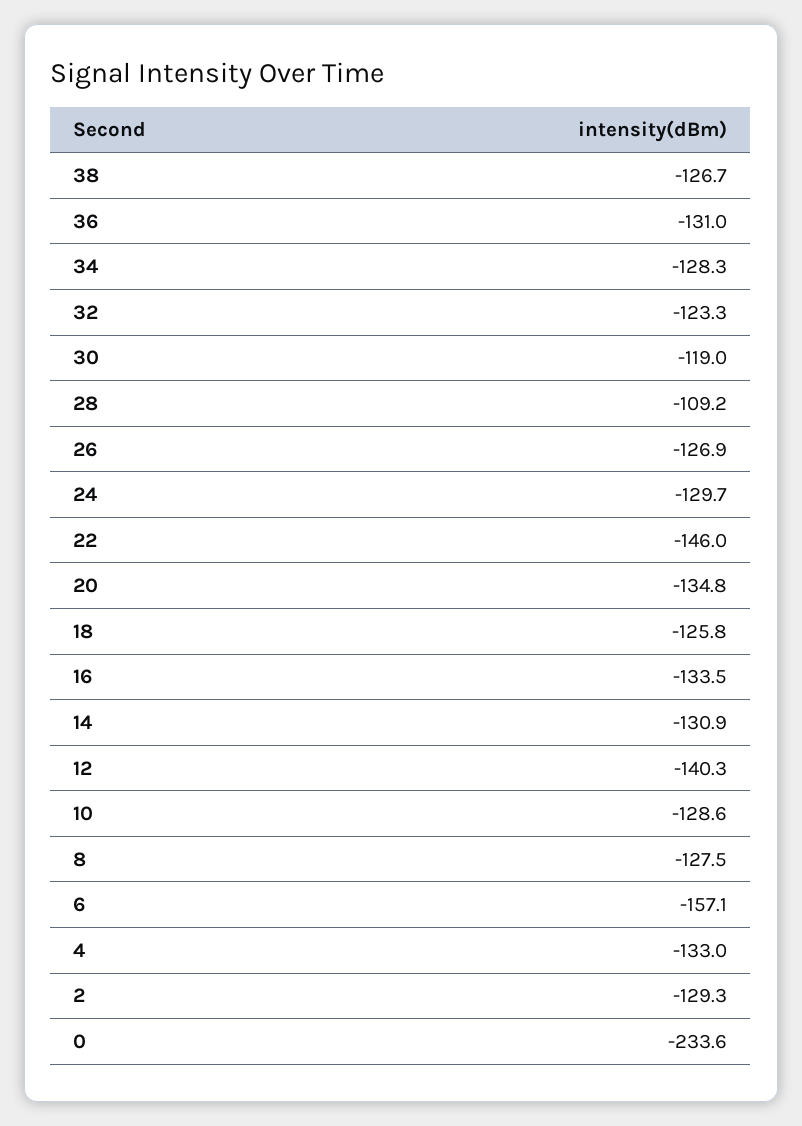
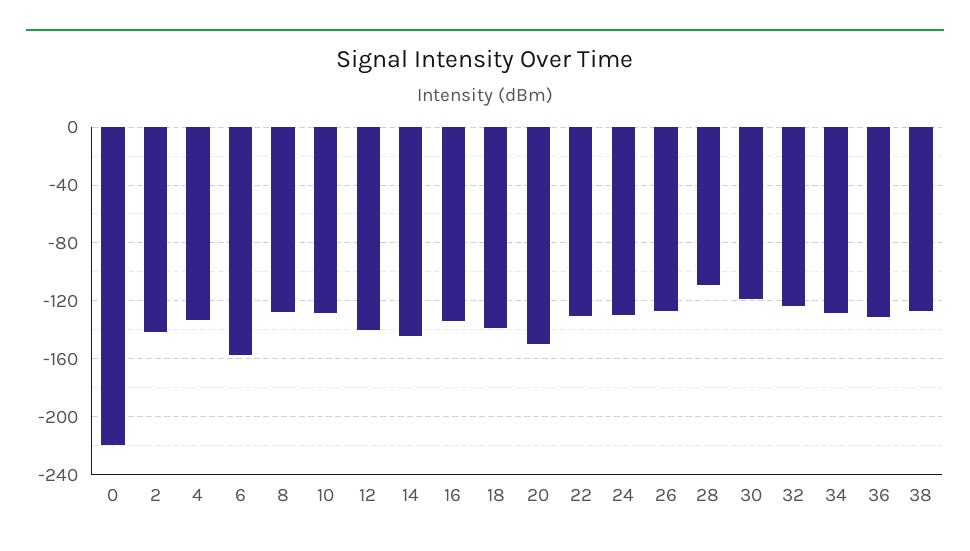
  {
    "38": -126.7,
    "36": -131,
    "34": -128.3,
    "32": -123.3,
    "30": -119,
    "28": -109.2,
    "26": -126.9,
    "24": -129.7,
-   "22": -146,
+   "22": -130,
-   "20": -134.8,
+   "20": -150,
-   "18": -125.8,
+   "18": -140,
    "16": -133.5,
-   "14": -130.9,
+   "14": -145,
    "12": -140.3,
    "10": -128.6,
    "8": -127.5,
    "6": -157.1,
    "4": -133,
-   "2": -129.3,
+   "2": -140,
-   "0": -233.6
+   "0": -220
  }

